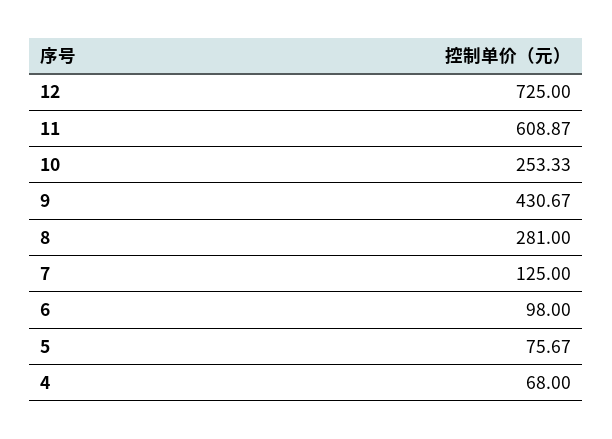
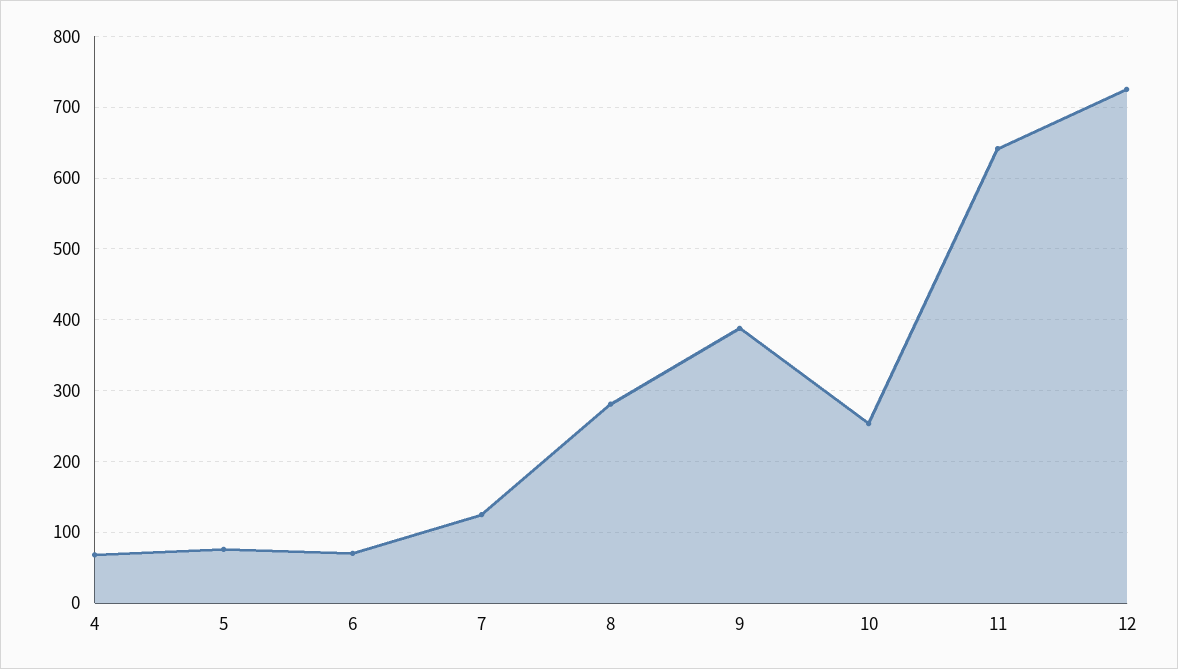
  {
    "12": 725,
-   "11": 608.87,
+   "11": 640,
    "10": 253.33,
-   "9": 430.67,
+   "9": 390,
    "8": 281,
    "7": 125,
-   "6": 98,
+   "6": 70,
    "5": 75.67,
    "4": 68
  }

